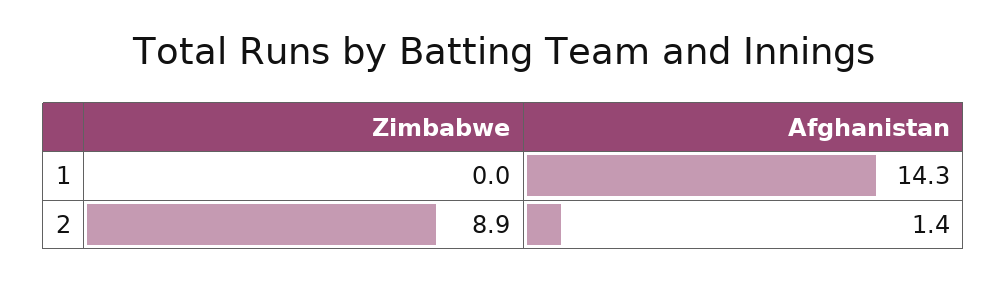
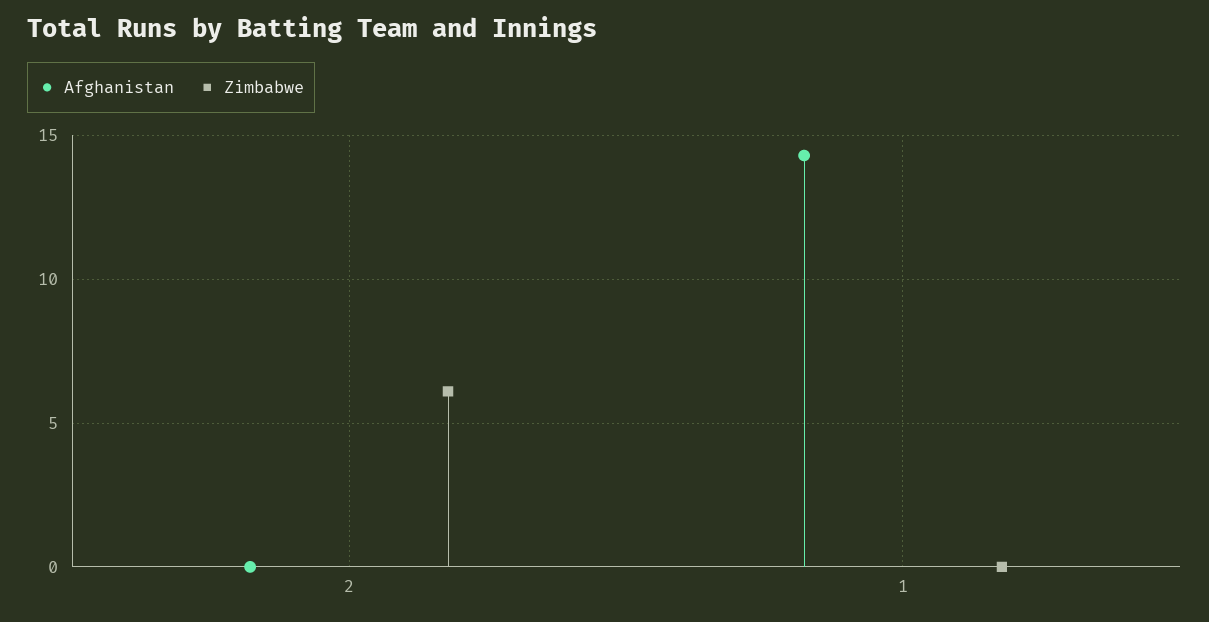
  {
    "Zimbabwe": {
      "1": 0,
-     "2": 8.9
+     "2": 6
    },
    "Afghanistan": {
      "1": 14.3,
-     "2": 1.4
+     "2": 0
    }
  }

